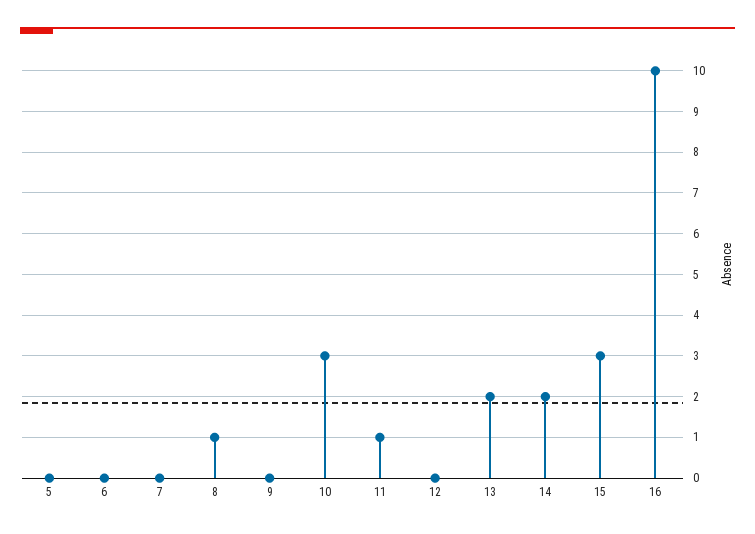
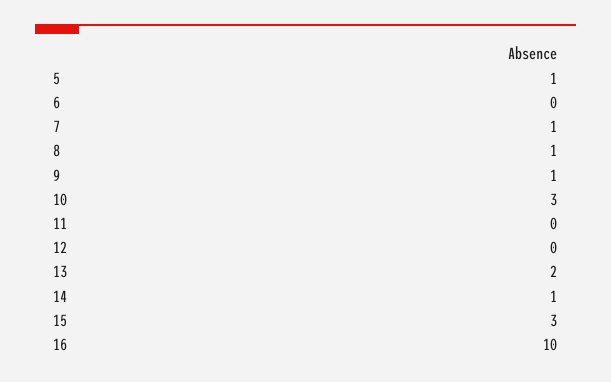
  {
-   "5": 0,
+   "5": 1,
    "6": 0,
-   "7": 0,
+   "7": 1,
    "8": 1,
-   "9": 0,
+   "9": 1,
    "10": 3,
-   "11": 1,
+   "11": 0,
    "12": 0,
    "13": 2,
-   "14": 2,
+   "14": 1,
    "15": 3,
    "16": 10
  }

